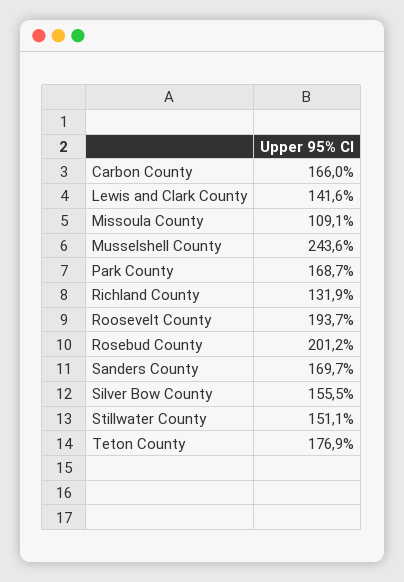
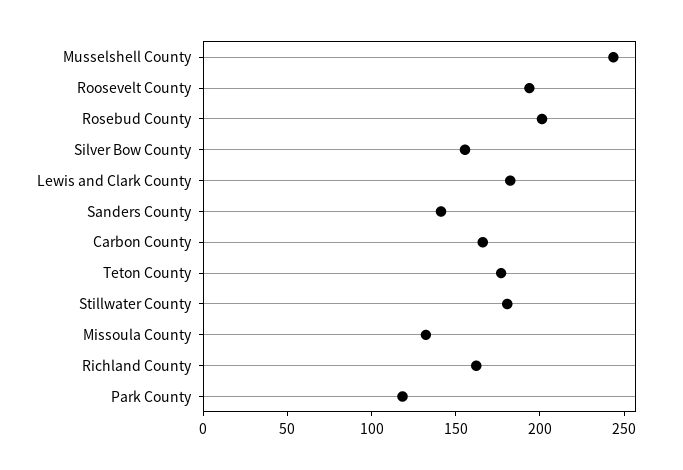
  {
    "Carbon County": 166,
-   "Lewis and Clark County": 141.6,
+   "Lewis and Clark County": 180,
-   "Missoula County": 109.1,
+   "Missoula County": 130,
    "Musselshell County": 243.6,
-   "Park County": 168.7,
+   "Park County": 120,
-   "Richland County": 131.9,
+   "Richland County": 160,
    "Roosevelt County": 193.7,
    "Rosebud County": 201.2,
-   "Sanders County": 169.7,
+   "Sanders County": 140,
    "Silver Bow County": 155.5,
-   "Stillwater County": 151.1,
+   "Stillwater County": 180,
    "Teton County": 176.9
  }

